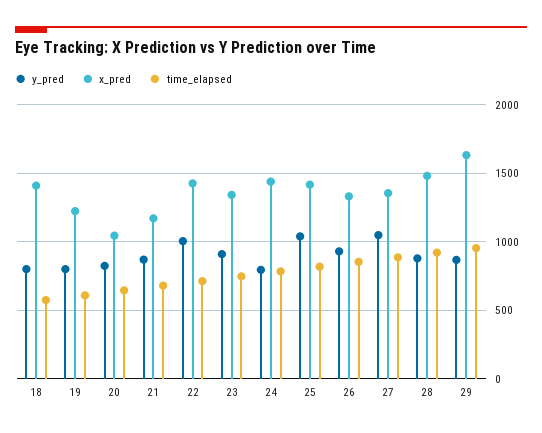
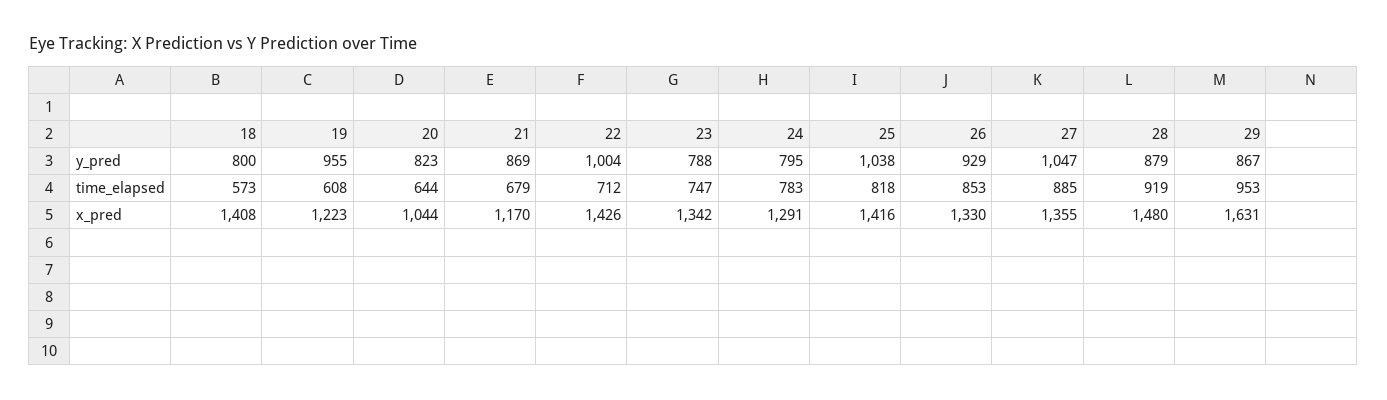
  {
    "y_pred": {
      "18": 800,
-     "19": 800,
+     "19": 955,
      "20": 823,
      "21": 869,
      "22": 1004,
-     "23": 900,
+     "23": 788,
      "24": 795,
      "25": 1038,
      "26": 929,
      "27": 1047,
      "28": 879,
      "29": 867
    },
    "x_pred": {
      "18": 1408,
      "19": 1223,
      "20": 1044,
      "21": 1170,
      "22": 1426,
      "23": 1342,
-     "24": 1450,
+     "24": 1291,
      "25": 1416,
      "26": 1330,
      "27": 1355,
      "28": 1480,
      "29": 1631
    },
    "time_elapsed": {
      "18": 573,
      "19": 608,
      "20": 644,
      "21": 679,
      "22": 712,
      "23": 747,
      "24": 783,
      "25": 818,
      "26": 853,
      "27": 885,
      "28": 919,
      "29": 953
    }
  }

